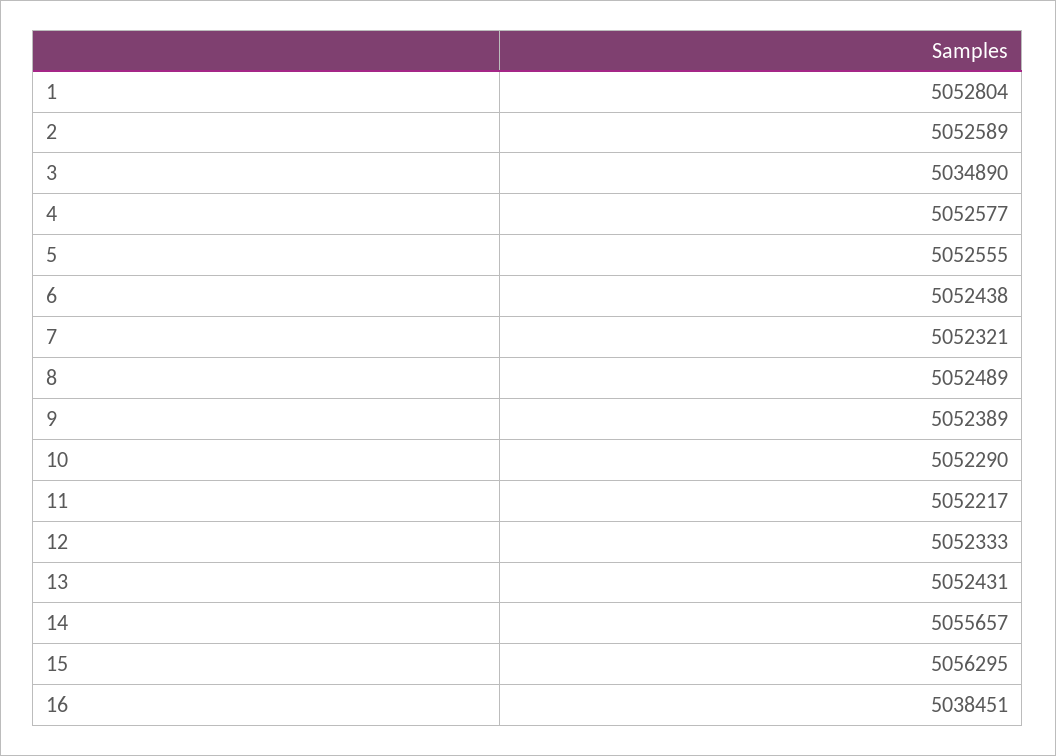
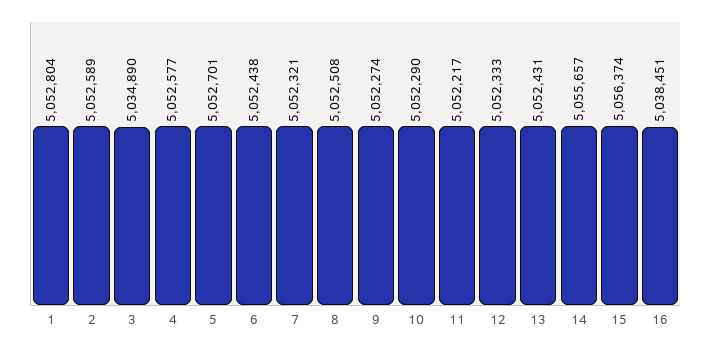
  {
    "1": 5052804,
    "2": 5052589,
    "3": 5034890,
    "4": 5052577,
-   "5": 5052555,
+   "5": 5052701,
    "6": 5052438,
    "7": 5052321,
-   "8": 5052489,
+   "8": 5052508,
-   "9": 5052389,
+   "9": 5052274,
    "10": 5052290,
    "11": 5052217,
    "12": 5052333,
    "13": 5052431,
    "14": 5055657,
-   "15": 5056295,
+   "15": 5056374,
    "16": 5038451
  }

